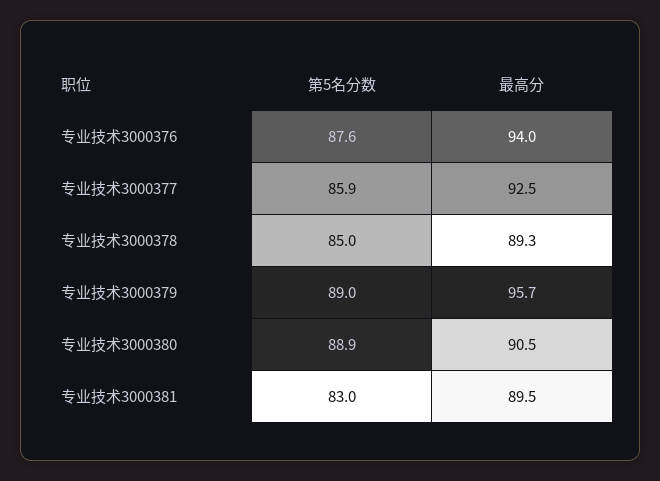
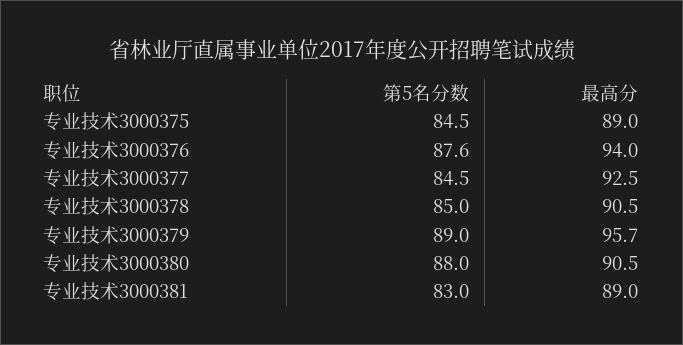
  {
    "第5名分数": {
      "专业技术3000376": 87.6,
-     "专业技术3000377": 85.9,
+     "专业技术3000377": 84.5,
      "专业技术3000378": 85,
      "专业技术3000379": 89,
-     "专业技术3000380": 88.9,
+     "专业技术3000380": 88,
-     "专业技术3000381": 83
+     "专业技术3000381": 83,
+     "专业技术3000375": 84.5
    },
    "最高分": {
      "专业技术3000376": 94,
      "专业技术3000377": 92.5,
-     "专业技术3000378": 89.3,
+     "专业技术3000378": 90.5,
      "专业技术3000379": 95.7,
      "专业技术3000380": 90.5,
-     "专业技术3000381": 89.5
+     "专业技术3000381": 89,
+     "专业技术3000375": 89
    }
  }

